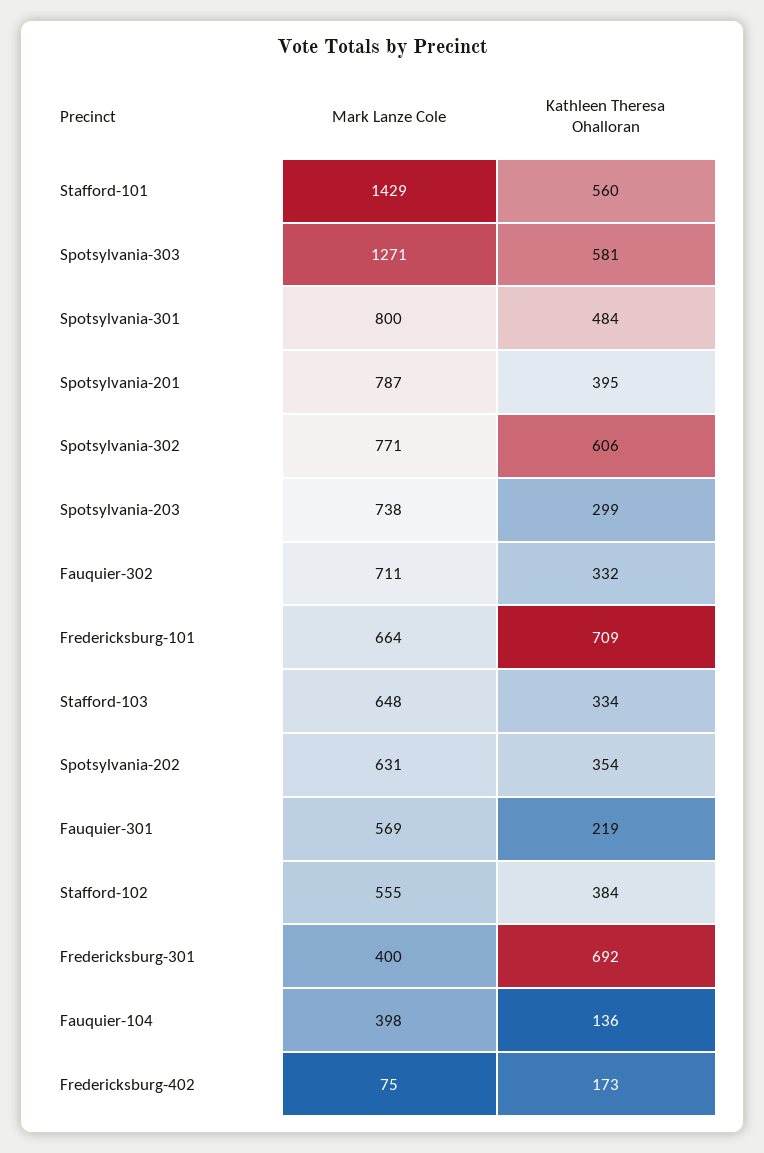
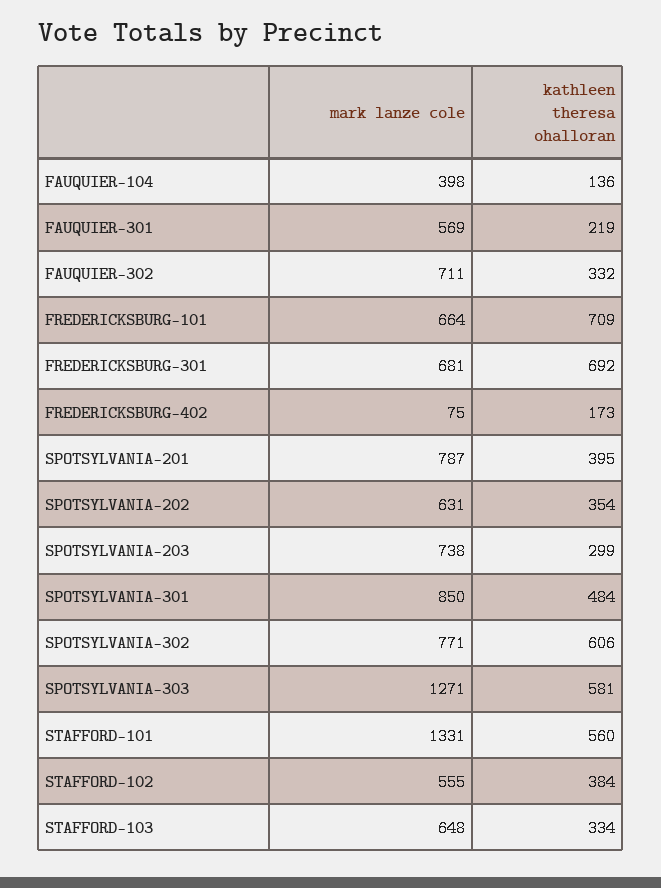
  {
    "Mark Lanze Cole": {
-     "Stafford-101": 1429,
+     "Stafford-101": 1331,
      "Spotsylvania-303": 1271,
-     "Spotsylvania-301": 800,
+     "Spotsylvania-301": 850,
      "Spotsylvania-201": 787,
      "Spotsylvania-302": 771,
      "Spotsylvania-203": 738,
      "Fauquier-302": 711,
      "Fredericksburg-101": 664,
      "Stafford-103": 648,
      "Spotsylvania-202": 631,
      "Fauquier-301": 569,
      "Stafford-102": 555,
-     "Fredericksburg-301": 400,
+     "Fredericksburg-301": 681,
      "Fauquier-104": 398,
      "Fredericksburg-402": 75
    },
    "Kathleen Theresa Ohalloran": {
      "Stafford-101": 560,
      "Spotsylvania-303": 581,
      "Spotsylvania-301": 484,
      "Spotsylvania-201": 395,
      "Spotsylvania-302": 606,
      "Spotsylvania-203": 299,
      "Fauquier-302": 332,
      "Fredericksburg-101": 709,
      "Stafford-103": 334,
      "Spotsylvania-202": 354,
      "Fauquier-301": 219,
      "Stafford-102": 384,
      "Fredericksburg-301": 692,
      "Fauquier-104": 136,
      "Fredericksburg-402": 173
    }
  }

